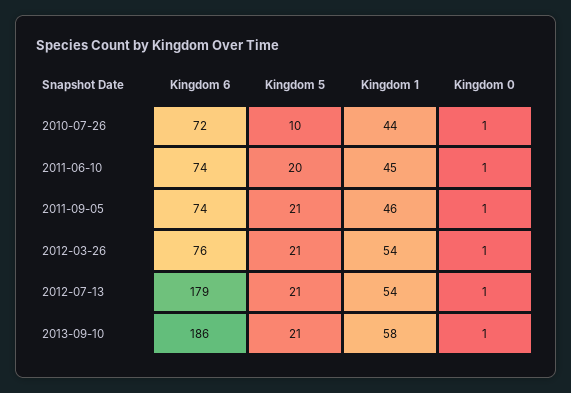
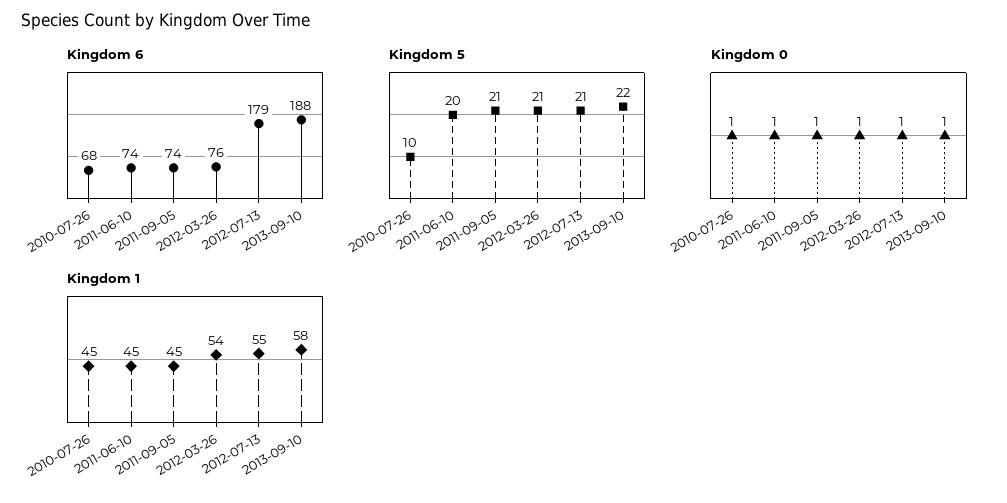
  {
    "Kingdom 6": {
-     "2010-07-26": 72,
+     "2010-07-26": 68,
      "2011-06-10": 74,
      "2011-09-05": 74,
      "2012-03-26": 76,
      "2012-07-13": 179,
-     "2013-09-10": 186
+     "2013-09-10": 188
    },
    "Kingdom 5": {
      "2010-07-26": 10,
      "2011-06-10": 20,
      "2011-09-05": 21,
      "2012-03-26": 21,
      "2012-07-13": 21,
-     "2013-09-10": 21
+     "2013-09-10": 22
    },
    "Kingdom 1": {
-     "2010-07-26": 44,
+     "2010-07-26": 45,
      "2011-06-10": 45,
-     "2011-09-05": 46,
+     "2011-09-05": 45,
      "2012-03-26": 54,
-     "2012-07-13": 54,
+     "2012-07-13": 55,
      "2013-09-10": 58
    },
    "Kingdom 0": {
      "2010-07-26": 1,
      "2011-06-10": 1,
      "2011-09-05": 1,
      "2012-03-26": 1,
      "2012-07-13": 1,
      "2013-09-10": 1
    }
  }

